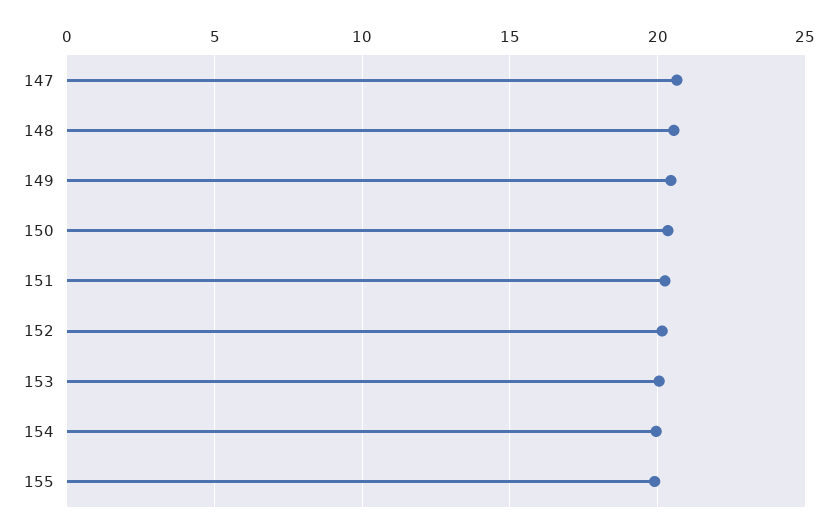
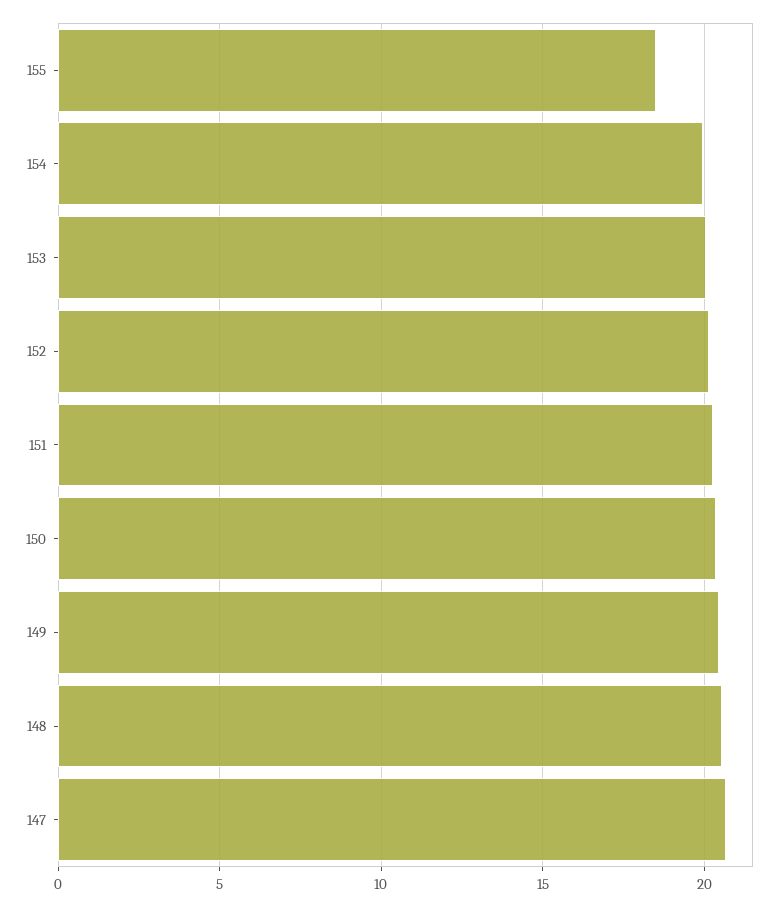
  {
    "147": 20.5,
    "148": 20.5,
    "149": 20.5,
    "150": 20.5,
    "151": 20.5,
    "152": 20,
    "153": 20,
    "154": 20,
-   "155": 20
+   "155": 18.5
  }

